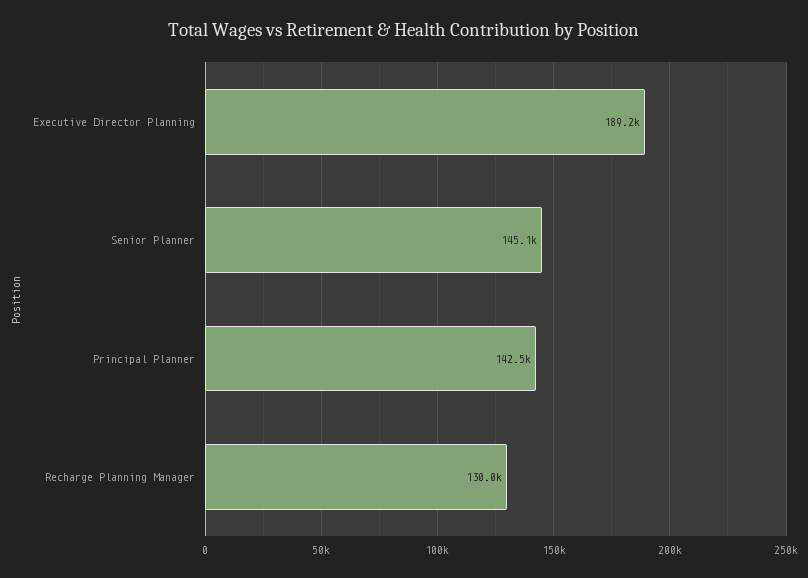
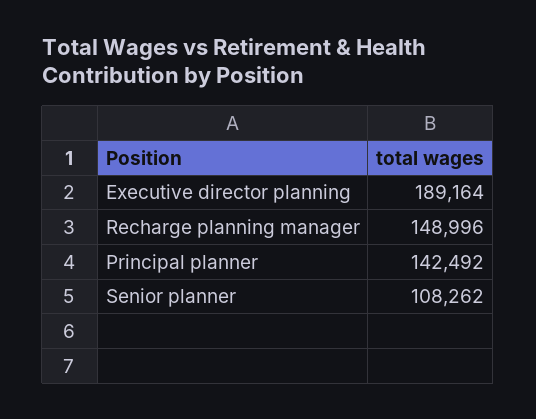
  {
    "Executive Director Planning": 189164,
-   "Senior Planner": 145100,
+   "Senior Planner": 108262,
    "Principal Planner": 142492,
-   "Recharge Planning Manager": 130000
+   "Recharge Planning Manager": 148996
  }

